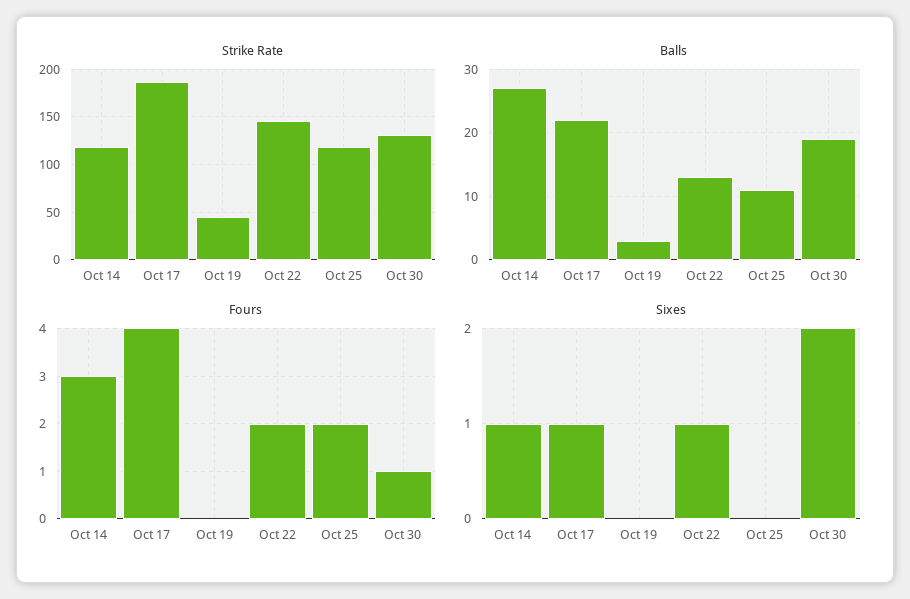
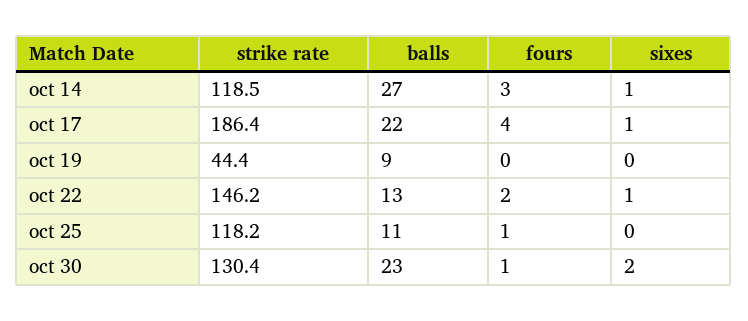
  {
    "Strike Rate": {
      "Oct 14": 118.5,
      "Oct 17": 186.4,
      "Oct 19": 44.4,
      "Oct 22": 146.2,
      "Oct 25": 118.2,
      "Oct 30": 130.4
    },
    "Balls": {
      "Oct 14": 27,
      "Oct 17": 22,
-     "Oct 19": 3,
+     "Oct 19": 9,
      "Oct 22": 13,
      "Oct 25": 11,
-     "Oct 30": 19
+     "Oct 30": 23
    },
    "Fours": {
      "Oct 14": 3,
      "Oct 17": 4,
      "Oct 19": 0,
      "Oct 22": 2,
-     "Oct 25": 2,
+     "Oct 25": 1,
      "Oct 30": 1
    },
    "Sixes": {
      "Oct 14": 1,
      "Oct 17": 1,
      "Oct 19": 0,
      "Oct 22": 1,
      "Oct 25": 0,
      "Oct 30": 2
    }
  }

